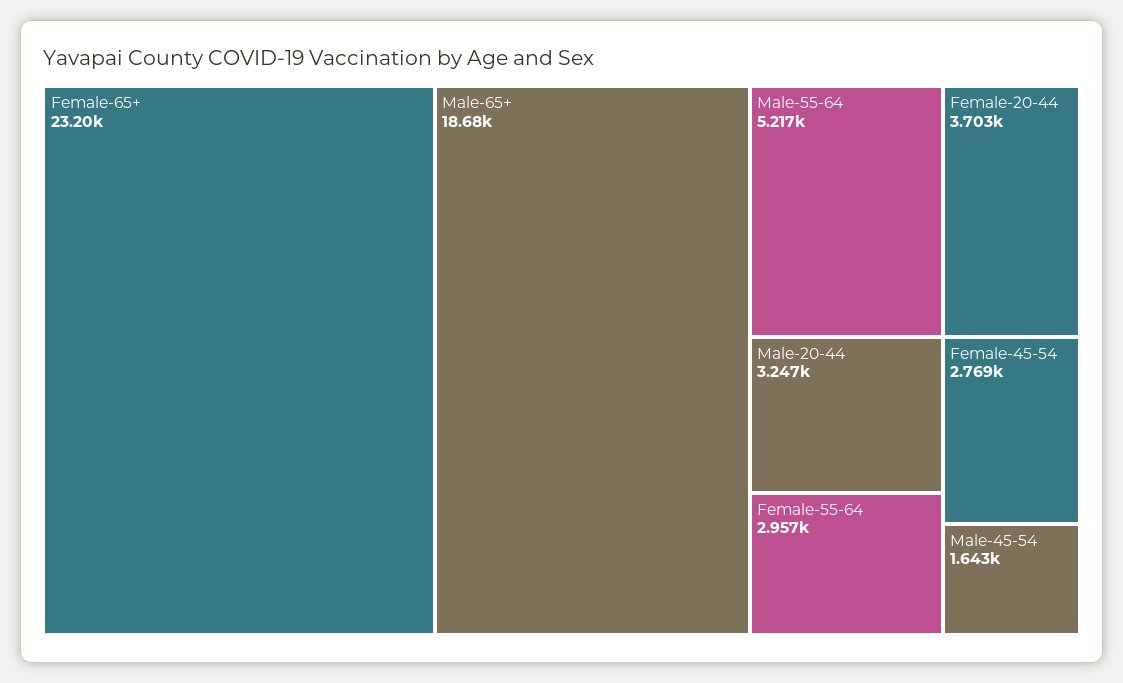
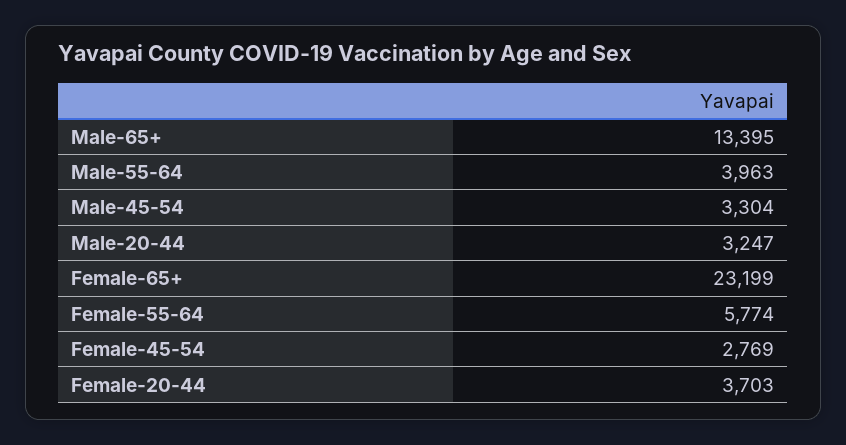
  {
    "Female-65+": 23199,
-   "Male-65+": 18680,
+   "Male-65+": 13395,
-   "Male-55-64": 5217,
+   "Male-55-64": 3963,
    "Female-20-44": 3703,
    "Male-20-44": 3247,
-   "Female-55-64": 2957,
+   "Female-55-64": 5774,
    "Female-45-54": 2769,
-   "Male-45-54": 1643
+   "Male-45-54": 3304
  }

